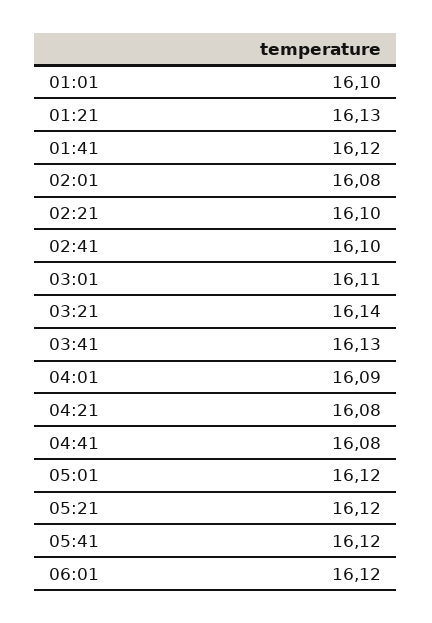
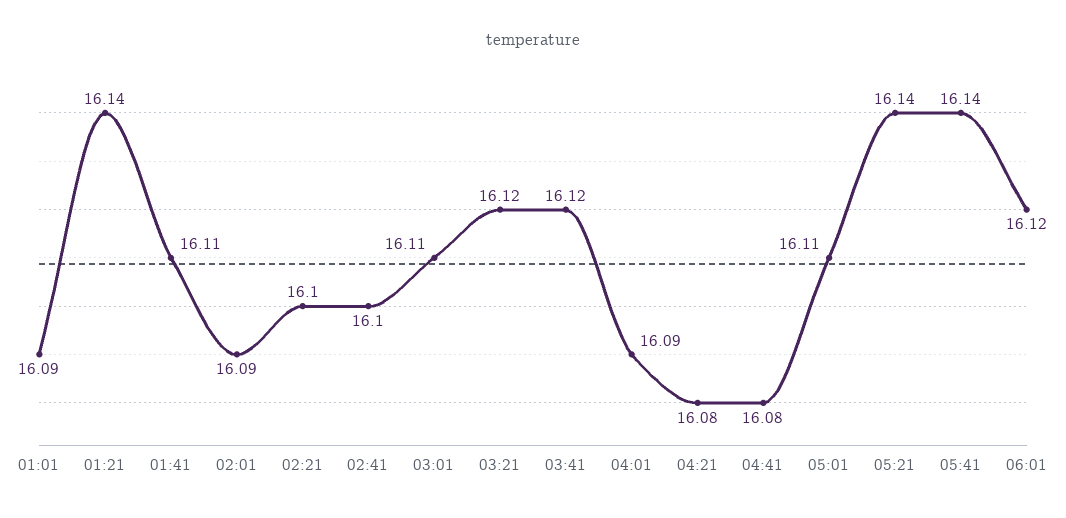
  {
-   "01:01": 16.1,
+   "01:01": 16.09,
-   "01:21": 16.13,
+   "01:21": 16.14,
-   "01:41": 16.12,
+   "01:41": 16.11,
-   "02:01": 16.08,
+   "02:01": 16.09,
    "02:21": 16.1,
    "02:41": 16.1,
    "03:01": 16.11,
-   "03:21": 16.14,
+   "03:21": 16.12,
-   "03:41": 16.13,
+   "03:41": 16.12,
    "04:01": 16.09,
    "04:21": 16.08,
    "04:41": 16.08,
-   "05:01": 16.12,
+   "05:01": 16.11,
-   "05:21": 16.12,
+   "05:21": 16.14,
-   "05:41": 16.12,
+   "05:41": 16.14,
    "06:01": 16.12
  }

